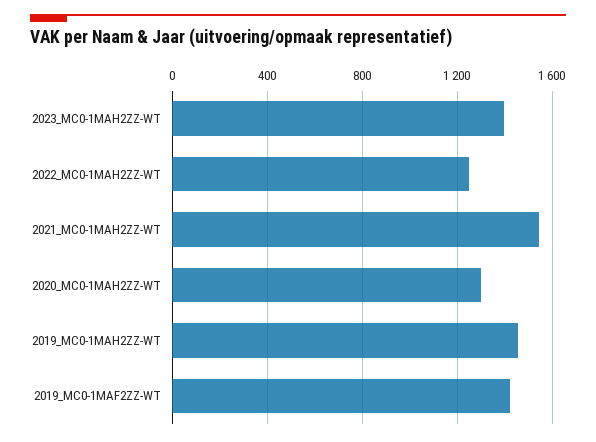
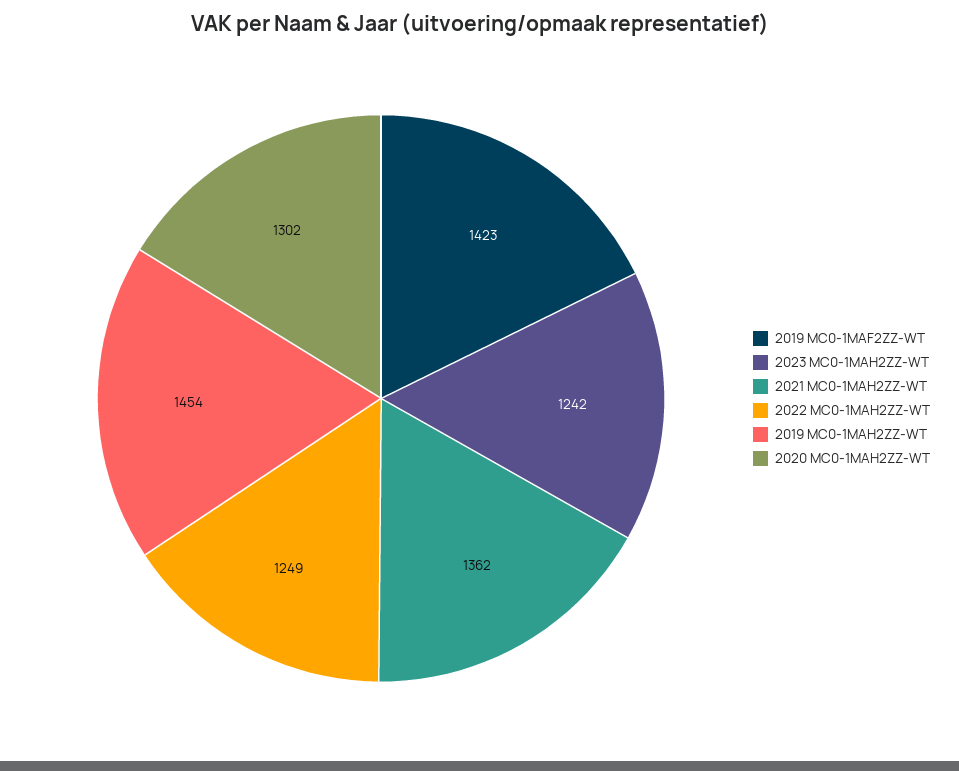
  {
-   "2023_MC0-1MAH2ZZ-WT": 1400,
+   "2023_MC0-1MAH2ZZ-WT": 1242,
    "2022_MC0-1MAH2ZZ-WT": 1249,
-   "2021_MC0-1MAH2ZZ-WT": 1550,
+   "2021_MC0-1MAH2ZZ-WT": 1362,
    "2020_MC0-1MAH2ZZ-WT": 1302,
    "2019_MC0-1MAH2ZZ-WT": 1454,
    "2019_MC0-1MAF2ZZ-WT": 1423
  }

